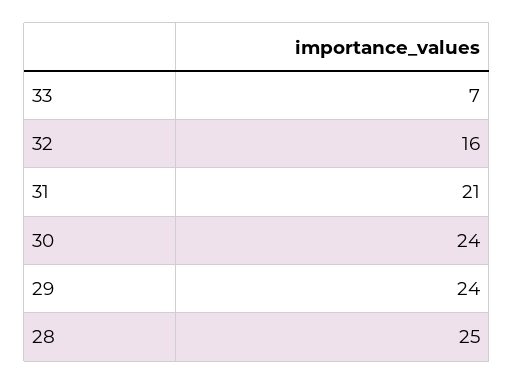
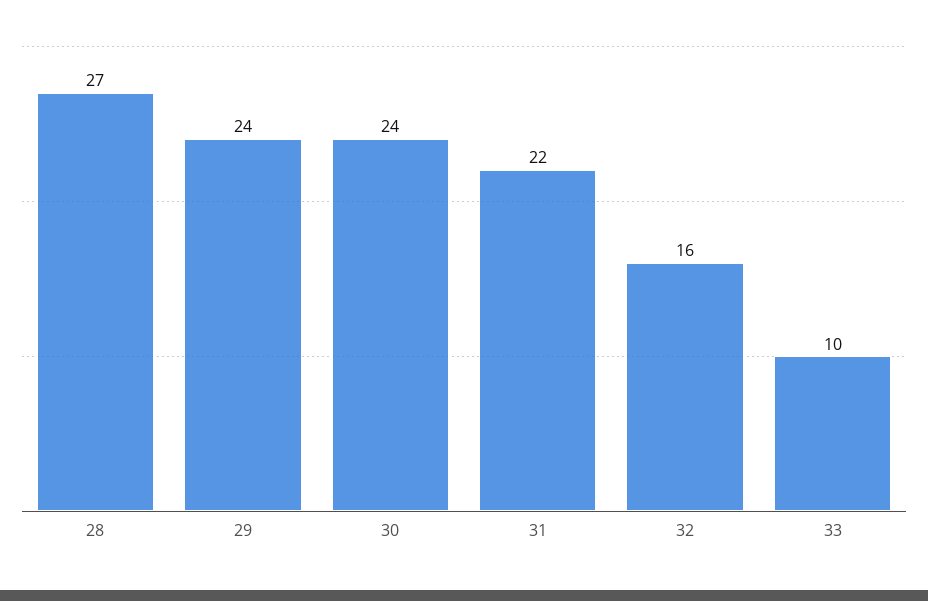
  {
-   "33": 7,
+   "33": 10,
    "32": 16,
-   "31": 21,
+   "31": 22,
    "30": 24,
    "29": 24,
-   "28": 25
+   "28": 27
  }

